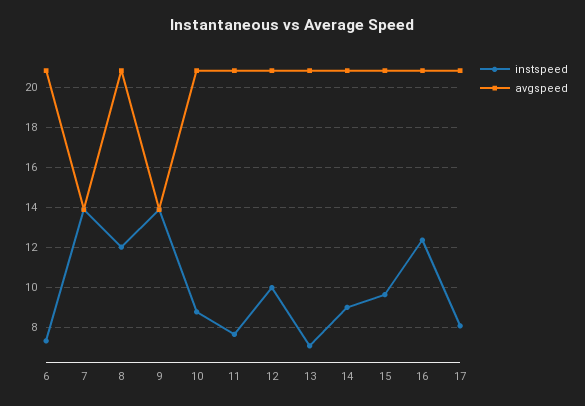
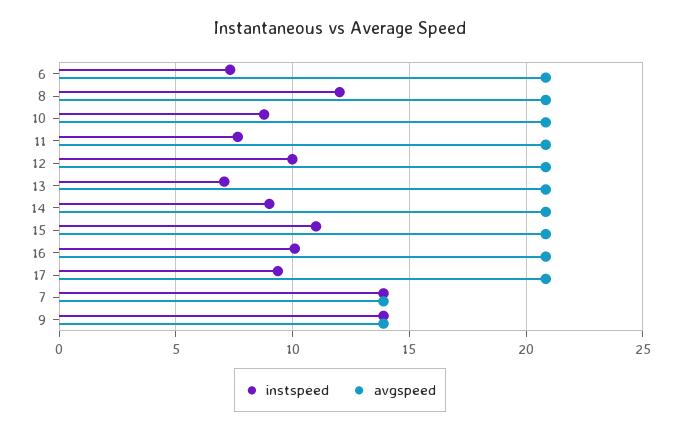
  {
    "instspeed": {
      "6": 7.5,
      "7": 14,
      "8": 12,
      "9": 14,
      "10": 9,
      "11": 7.5,
      "12": 10,
      "13": 7,
      "14": 9,
-     "15": 9.5,
+     "15": 11,
-     "16": 12.5,
+     "16": 10,
-     "17": 8
+     "17": 9.5
    },
    "avgspeed": {
      "6": 21,
      "7": 14,
      "8": 21,
      "9": 14,
      "10": 21,
      "11": 21,
      "12": 21,
      "13": 21,
      "14": 21,
      "15": 21,
      "16": 21,
      "17": 21
    }
  }

